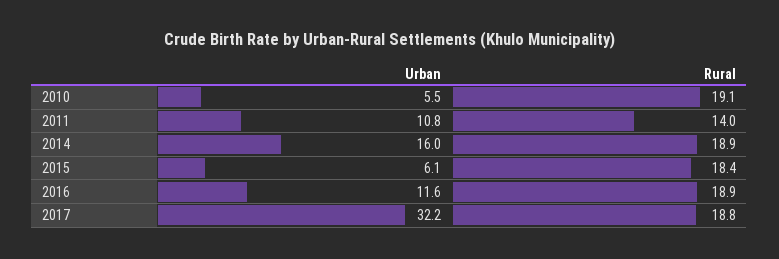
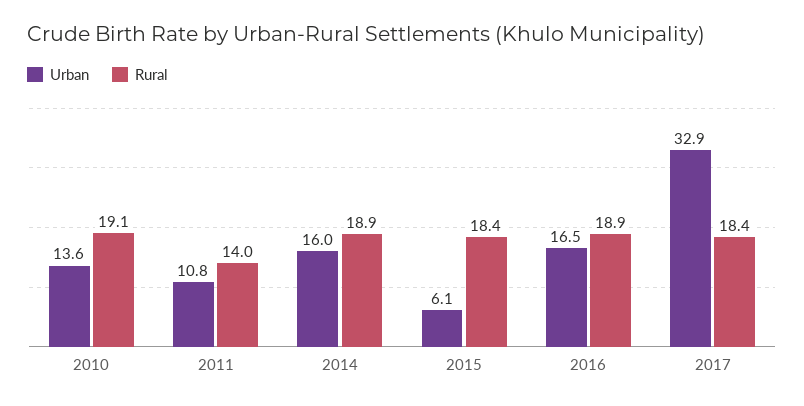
  {
    "Urban": {
-     "2010": 5.5,
+     "2010": 13.6,
      "2011": 10.8,
      "2014": 16,
      "2015": 6.1,
-     "2016": 11.6,
+     "2016": 16.5,
-     "2017": 32.2
+     "2017": 32.9
    },
    "Rural": {
      "2010": 19.1,
      "2011": 14,
      "2014": 18.9,
      "2015": 18.4,
      "2016": 18.9,
-     "2017": 18.8
+     "2017": 18.4
    }
  }

